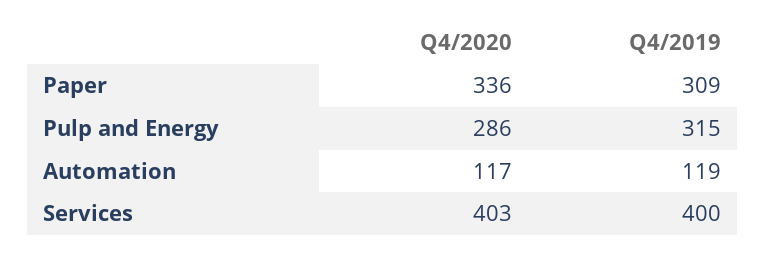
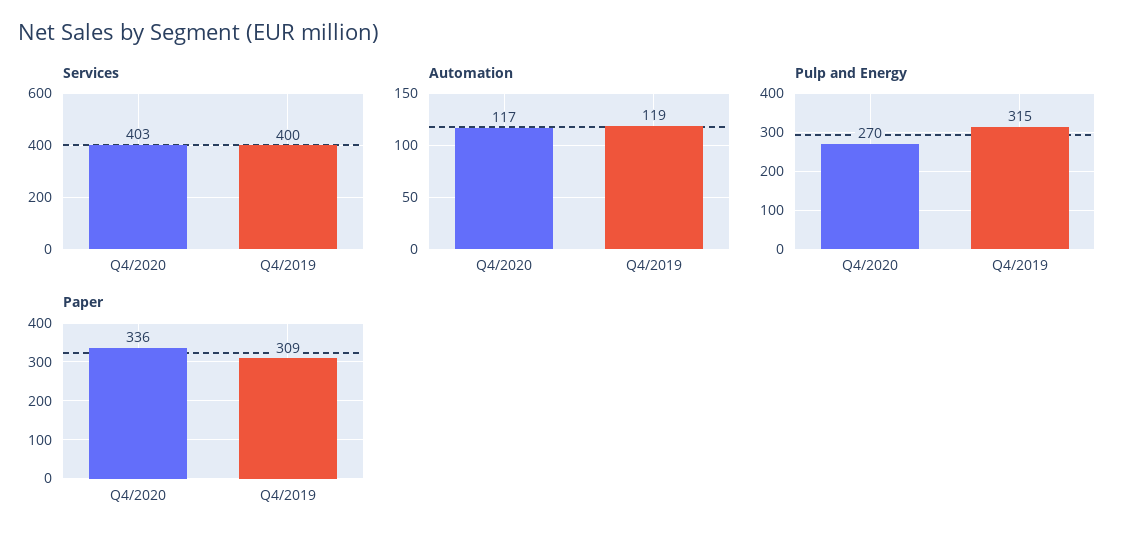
  {
    "Paper": {
      "Q4/2020": 336,
      "Q4/2019": 309
    },
    "Pulp and Energy": {
-     "Q4/2020": 286,
+     "Q4/2020": 270,
      "Q4/2019": 315
    },
    "Automation": {
      "Q4/2020": 117,
      "Q4/2019": 119
    },
    "Services": {
      "Q4/2020": 403,
      "Q4/2019": 400
    }
  }

